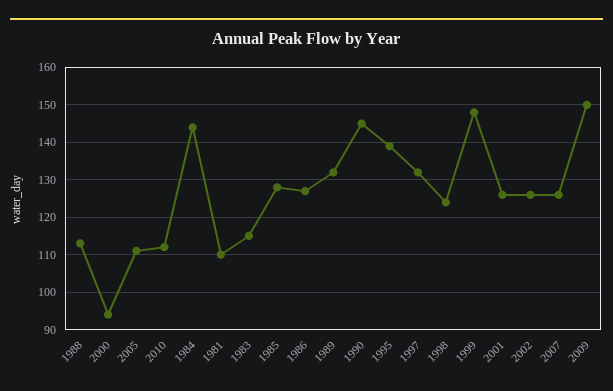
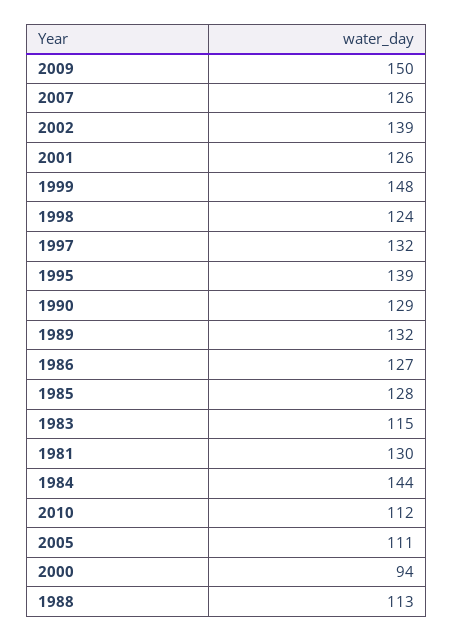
  {
    "1988": 113,
    "2000": 94,
    "2005": 111,
    "2010": 112,
    "1984": 144,
-   "1981": 110,
+   "1981": 130,
    "1983": 115,
    "1985": 128,
    "1986": 127,
    "1989": 132,
-   "1990": 145,
+   "1990": 129,
    "1995": 139,
    "1997": 132,
    "1998": 124,
    "1999": 148,
    "2001": 126,
-   "2002": 125,
+   "2002": 139,
    "2007": 126,
    "2009": 150
  }

